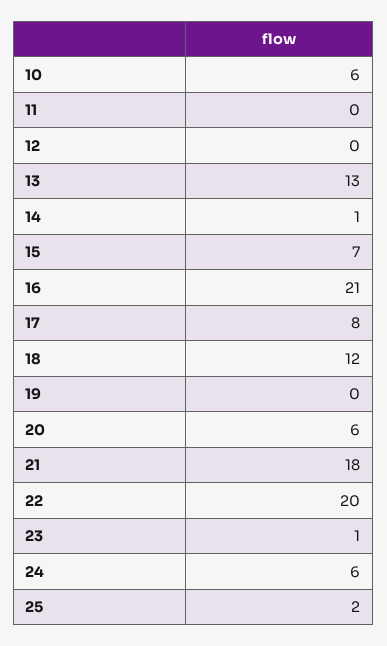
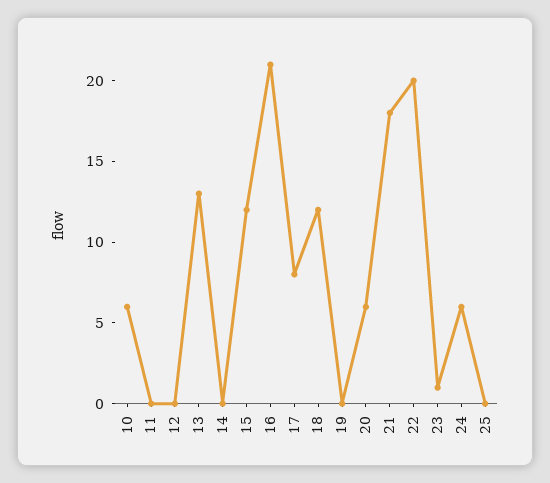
  {
    "10": 6,
    "11": 0,
    "12": 0,
    "13": 13,
-   "14": 1,
+   "14": 0,
-   "15": 7,
+   "15": 12,
    "16": 21,
    "17": 8,
    "18": 12,
    "19": 0,
    "20": 6,
    "21": 18,
    "22": 20,
    "23": 1,
    "24": 6,
-   "25": 2
+   "25": 0
  }

